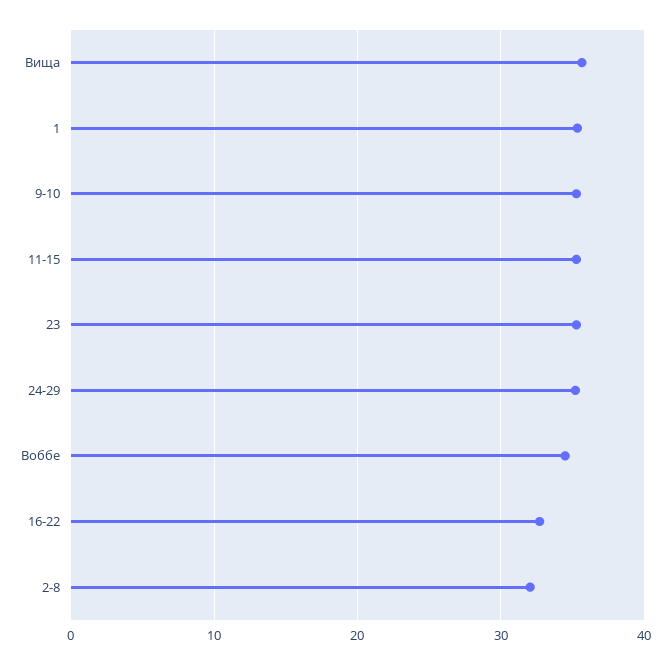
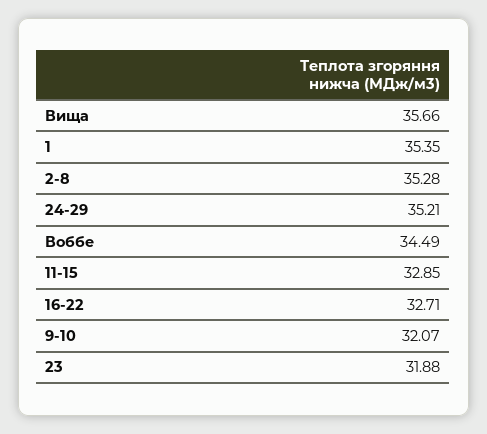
  {
    "Вища": 35.66,
    "1": 35.35,
-   "9-10": 35,
+   "9-10": 32.07,
-   "11-15": 35,
+   "11-15": 32.85,
-   "23": 35,
+   "23": 31.88,
    "24-29": 35.21,
    "Воббе": 34.49,
    "16-22": 32.71,
-   "2-8": 32
+   "2-8": 35.28
  }

